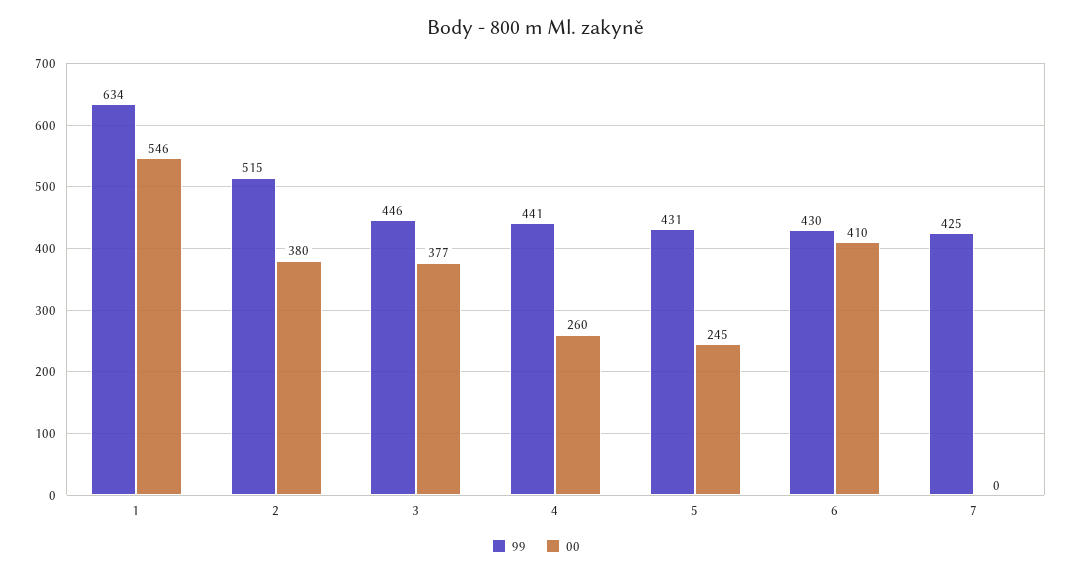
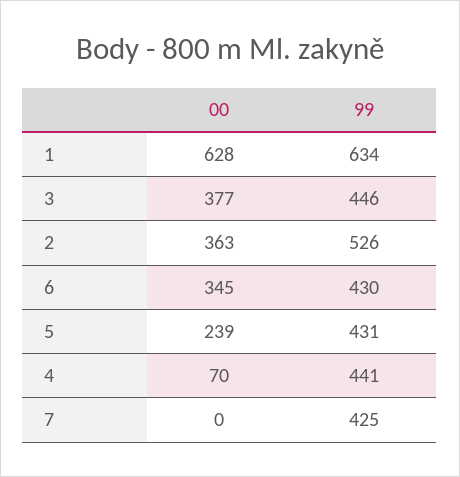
  {
    "99": {
      "1": 634,
-     "2": 515,
+     "2": 526,
      "3": 446,
      "4": 441,
      "5": 431,
      "6": 430,
      "7": 425
    },
    "00": {
-     "1": 546,
+     "1": 628,
-     "2": 380,
+     "2": 363,
      "3": 377,
-     "4": 260,
+     "4": 70,
-     "5": 245,
+     "5": 239,
-     "6": 410,
+     "6": 345,
      "7": 0
    }
  }

